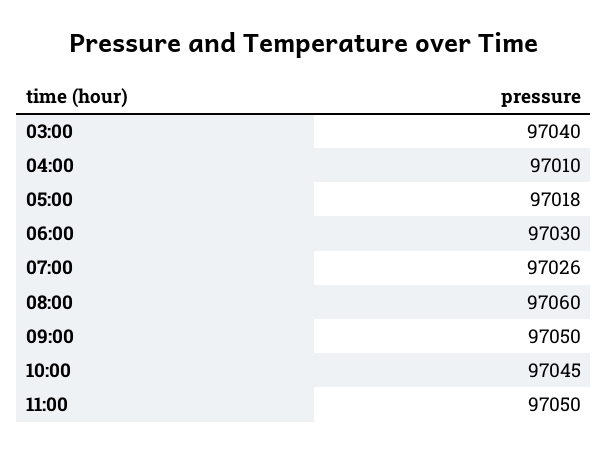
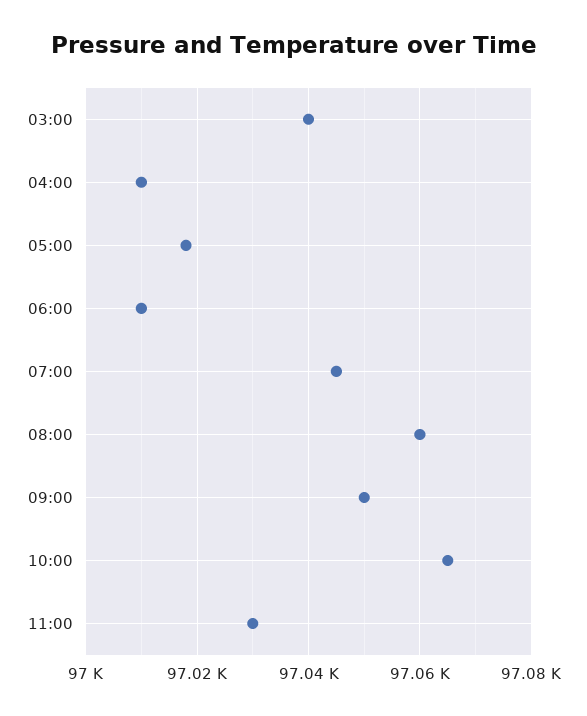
  {
    "03:00": 97040,
    "04:00": 97010,
    "05:00": 97018,
-   "06:00": 97030,
+   "06:00": 97010,
-   "07:00": 97026,
+   "07:00": 97045,
    "08:00": 97060,
    "09:00": 97050,
-   "10:00": 97045,
+   "10:00": 97065,
-   "11:00": 97050
+   "11:00": 97030
  }

